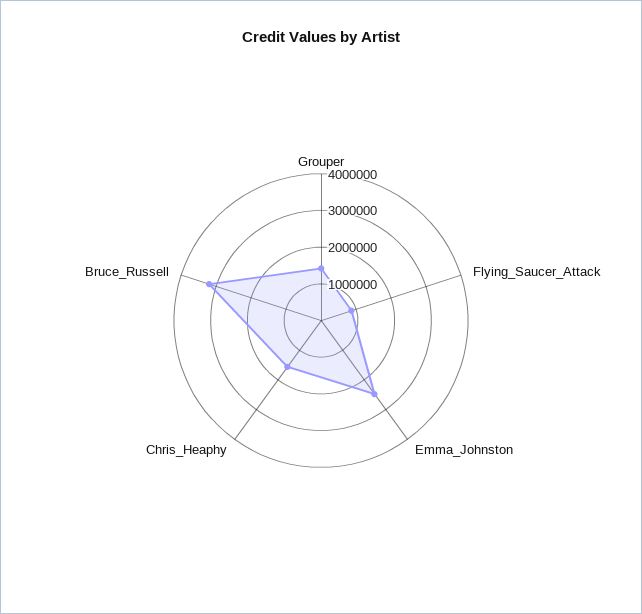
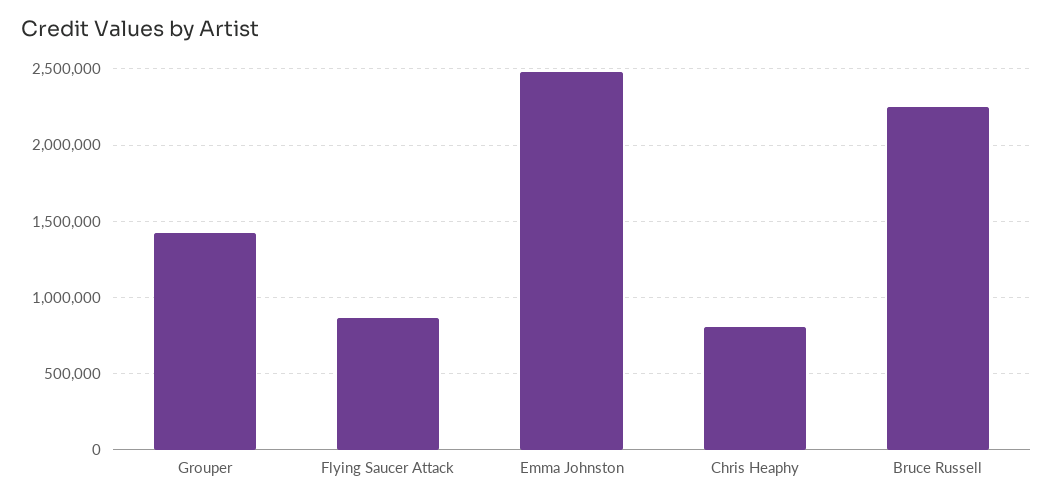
  {
    "Grouper": 1400000,
    "Flying_Saucer_Attack": 850000,
    "Emma_Johnston": 2500000,
-   "Chris_Heaphy": 1500000,
+   "Chris_Heaphy": 800000,
-   "Bruce_Russell": 3250000
+   "Bruce_Russell": 2250000
  }

